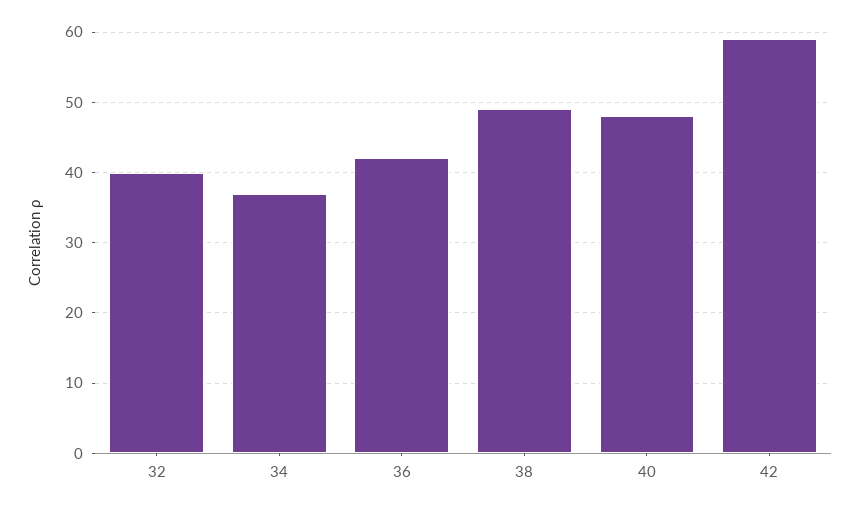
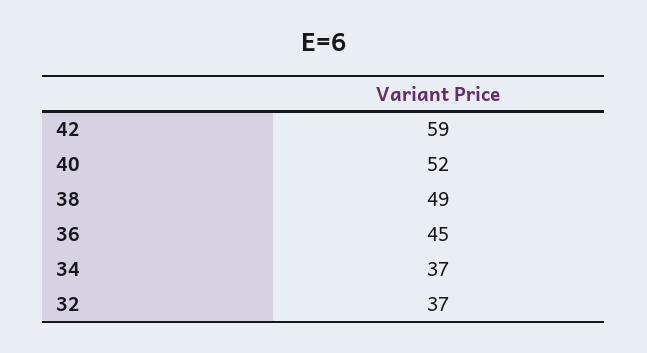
  {
-   "32": 40,
+   "32": 37,
    "34": 37,
-   "36": 42,
+   "36": 45,
    "38": 49,
-   "40": 48,
+   "40": 52,
    "42": 59
  }

